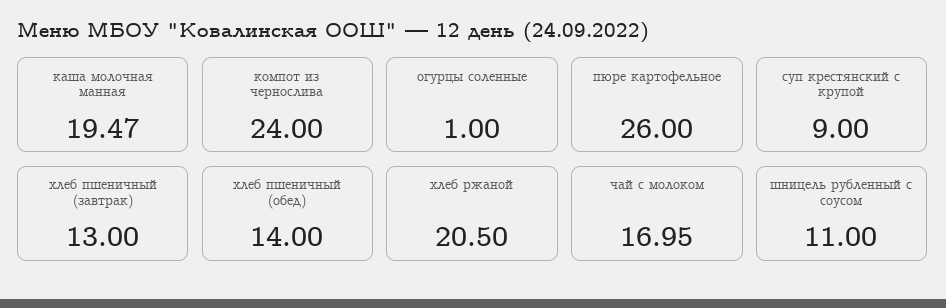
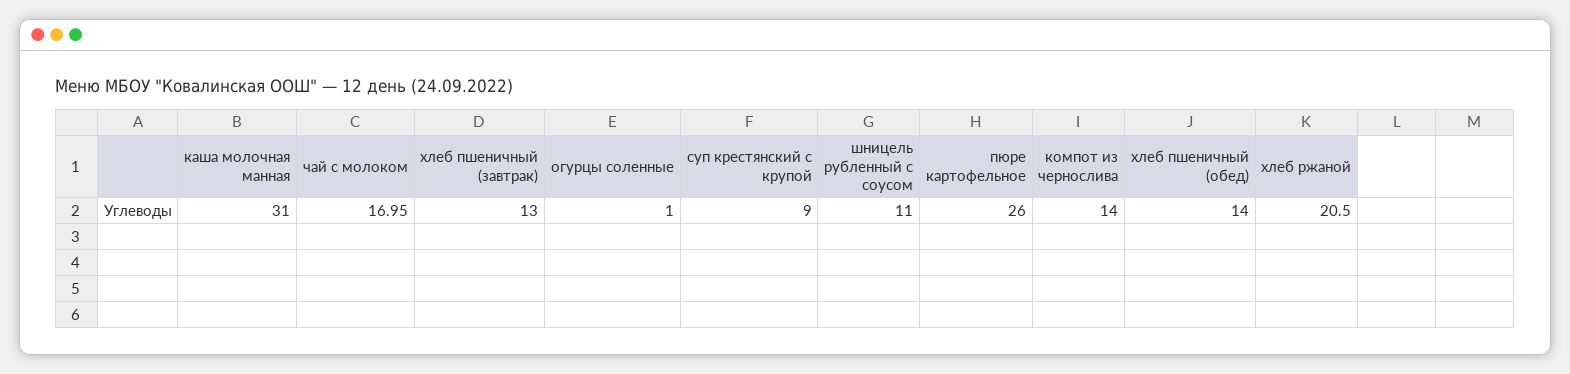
  {
-   "каша молочная манная": 19.47,
+   "каша молочная манная": 31,
-   "компот из чернослива": 24,
+   "компот из чернослива": 14,
    "огурцы соленные": 1,
    "пюре картофельное": 26,
    "суп крестянский с крупой": 9,
    "хлеб пшеничный (завтрак)": 13,
    "хлеб пшеничный (обед)": 14,
    "хлеб ржаной": 20.5,
    "чай с молоком": 16.95,
    "шницель рубленный с соусом": 11
  }

